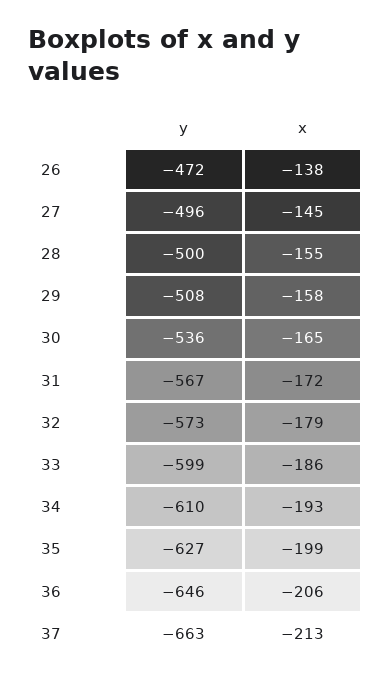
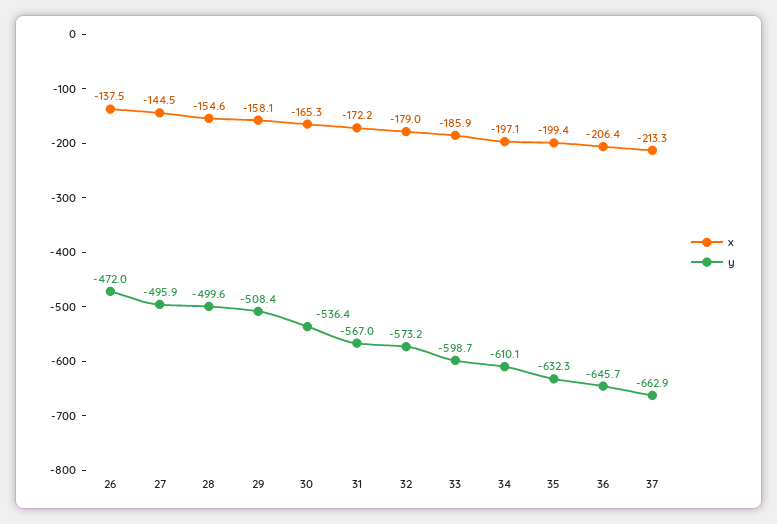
  {
    "y": {
      "26": -472,
      "27": -495.9,
      "28": -499.6,
      "29": -508.4,
      "30": -536.4,
      "31": -567,
      "32": -573.2,
      "33": -598.7,
      "34": -610.1,
-     "35": -627,
+     "35": -632.3,
      "36": -645.7,
      "37": -662.9
    },
    "x": {
      "26": -137.5,
      "27": -144.5,
      "28": -154.6,
      "29": -158.1,
      "30": -165.3,
      "31": -172.2,
      "32": -179,
      "33": -185.9,
-     "34": -193,
+     "34": -197.1,
      "35": -199.4,
      "36": -206.4,
      "37": -213.3
    }
  }

